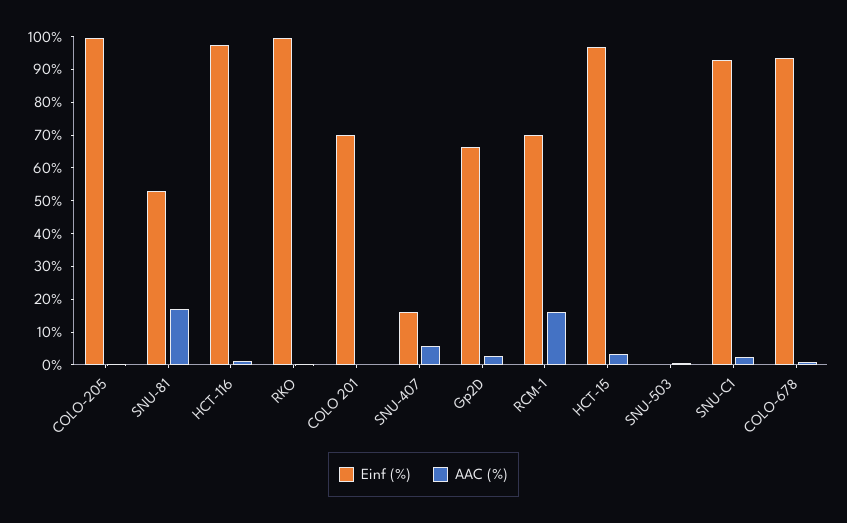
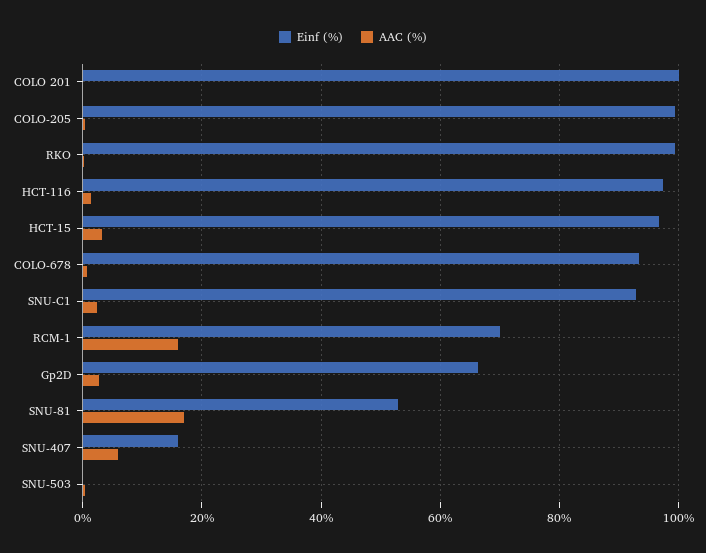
  {
    "Einf (%)": {
      "COLO-205": 100,
      "SNU-81": 52,
      "HCT-116": 98,
      "RKO": 100,
-     "COLO 201": 70,
+     "COLO 201": 100,
      "SNU-407": 16,
      "Gp2D": 66,
      "RCM-1": 70,
      "HCT-15": 96,
      "SNU-503": 0,
      "SNU-C1": 92,
      "COLO-678": 94
    },
    "AAC (%)": {
      "COLO-205": 0,
      "SNU-81": 16,
      "HCT-116": 2,
      "RKO": 0,
      "COLO 201": 0,
      "SNU-407": 6,
      "Gp2D": 2,
      "RCM-1": 16,
      "HCT-15": 4,
      "SNU-503": 0,
      "SNU-C1": 2,
      "COLO-678": 0
    }
  }

